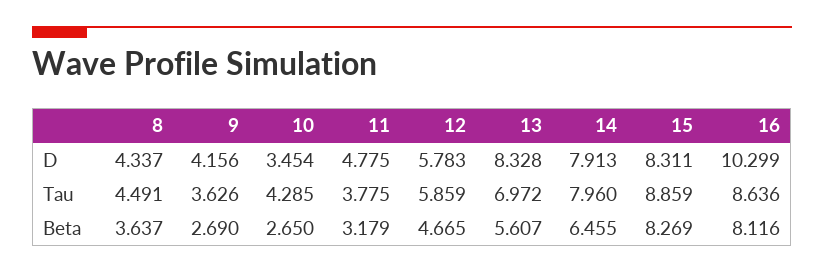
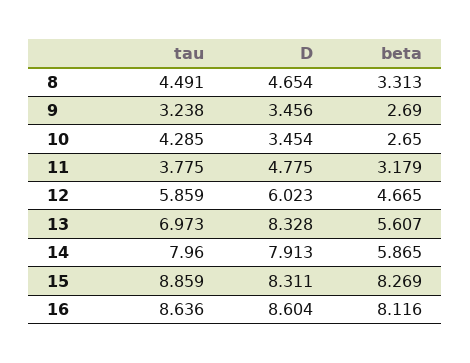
  {
    "8": {
-     "D": 4.337,
+     "D": 4.654,
      "Tau": 4.491,
-     "Beta": 3.637
+     "Beta": 3.313
    },
    "9": {
-     "D": 4.156,
+     "D": 3.456,
-     "Tau": 3.626,
+     "Tau": 3.238,
      "Beta": 2.69
    },
    "10": {
      "D": 3.454,
      "Tau": 4.285,
      "Beta": 2.65
    },
    "11": {
      "D": 4.775,
      "Tau": 3.775,
      "Beta": 3.179
    },
    "12": {
-     "D": 5.783,
+     "D": 6.023,
      "Tau": 5.859,
      "Beta": 4.665
    },
    "13": {
      "D": 8.328,
-     "Tau": 6.972,
+     "Tau": 6.973,
      "Beta": 5.607
    },
    "14": {
      "D": 7.913,
      "Tau": 7.96,
-     "Beta": 6.455
+     "Beta": 5.865
    },
    "15": {
      "D": 8.311,
      "Tau": 8.859,
      "Beta": 8.269
    },
    "16": {
-     "D": 10.299,
+     "D": 8.604,
      "Tau": 8.636,
      "Beta": 8.116
    }
  }

